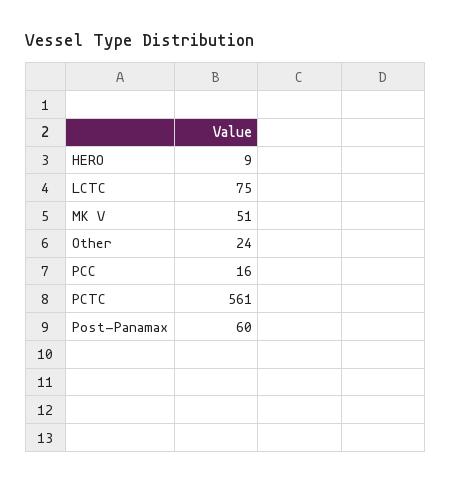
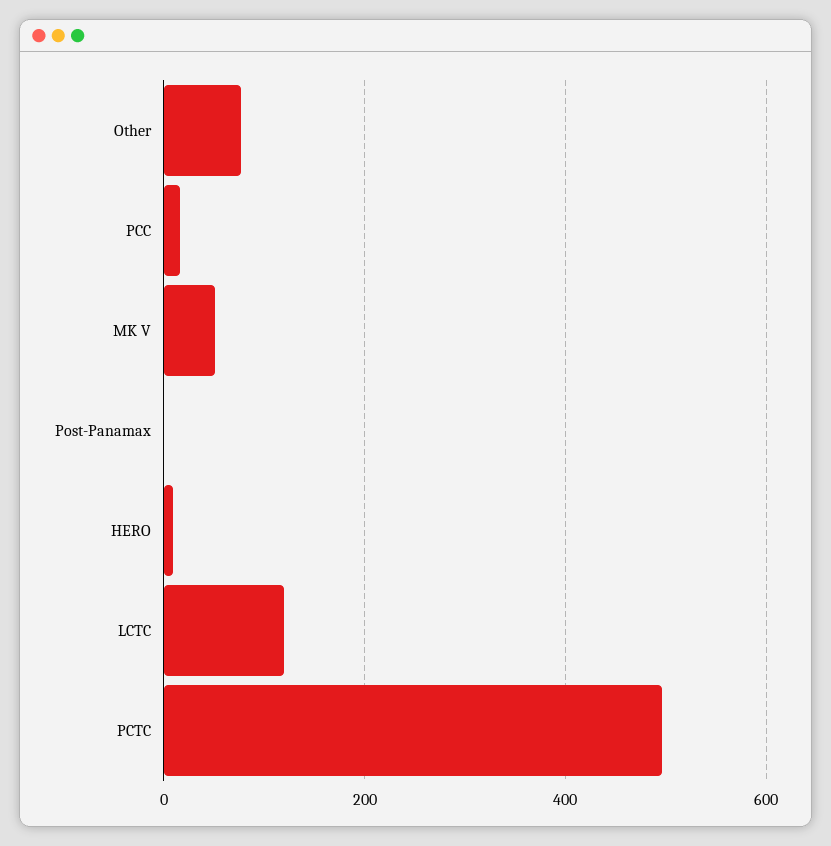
  {
    "HERO": 9,
-   "LCTC": 75,
+   "LCTC": 120,
    "MK V": 51,
-   "Other": 24,
+   "Other": 80,
    "PCC": 16,
-   "PCTC": 561,
+   "PCTC": 500,
-   "Post-Panamax": 60
+   "Post-Panamax": 0
  }

